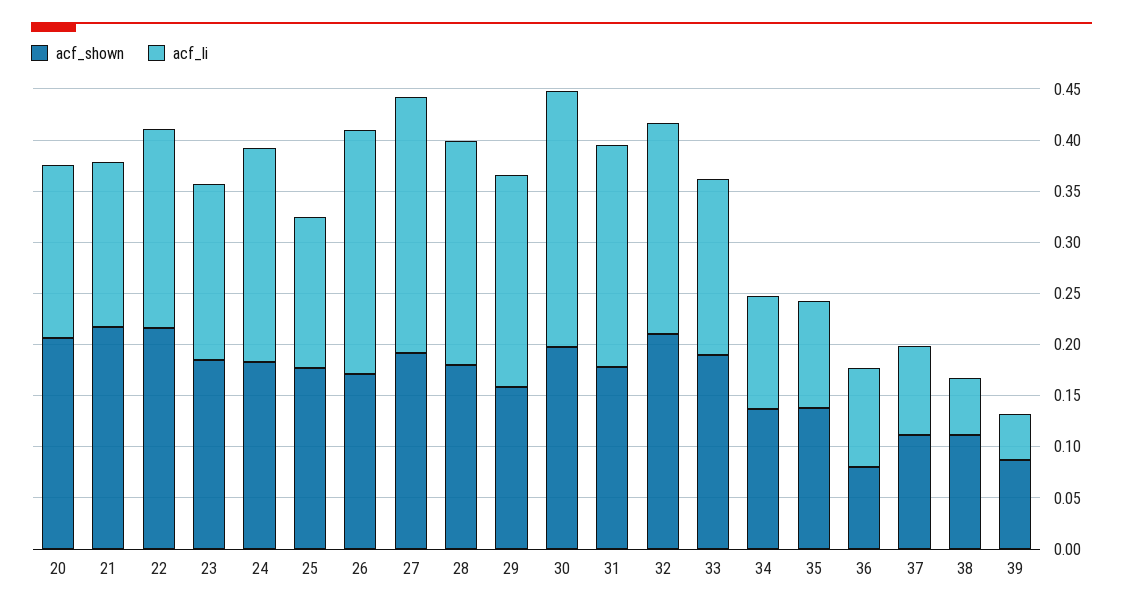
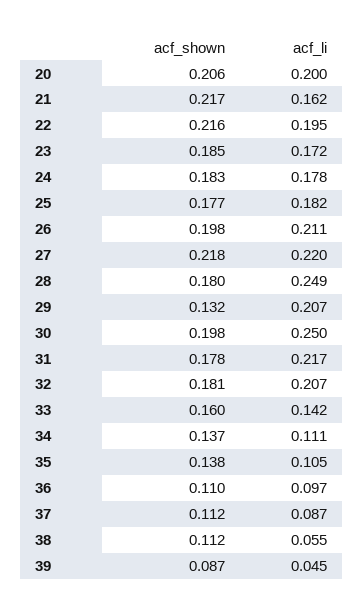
  {
    "acf_shown": {
      "20": 0.206,
      "21": 0.217,
      "22": 0.216,
      "23": 0.185,
      "24": 0.183,
      "25": 0.177,
-     "26": 0.17,
+     "26": 0.198,
-     "27": 0.19,
+     "27": 0.218,
      "28": 0.18,
-     "29": 0.16,
+     "29": 0.132,
      "30": 0.198,
      "31": 0.178,
-     "32": 0.21,
+     "32": 0.181,
-     "33": 0.19,
+     "33": 0.16,
      "34": 0.137,
      "35": 0.138,
-     "36": 0.08,
+     "36": 0.11,
      "37": 0.112,
      "38": 0.112,
      "39": 0.087
    },
    "acf_li": {
-     "20": 0.17,
+     "20": 0.2,
      "21": 0.162,
      "22": 0.195,
      "23": 0.172,
-     "24": 0.21,
+     "24": 0.178,
-     "25": 0.15,
+     "25": 0.182,
-     "26": 0.24,
+     "26": 0.211,
-     "27": 0.25,
+     "27": 0.22,
-     "28": 0.22,
+     "28": 0.249,
      "29": 0.207,
      "30": 0.25,
      "31": 0.217,
      "32": 0.207,
-     "33": 0.17,
+     "33": 0.142,
      "34": 0.111,
      "35": 0.105,
      "36": 0.097,
      "37": 0.087,
      "38": 0.055,
      "39": 0.045
    }
  }

